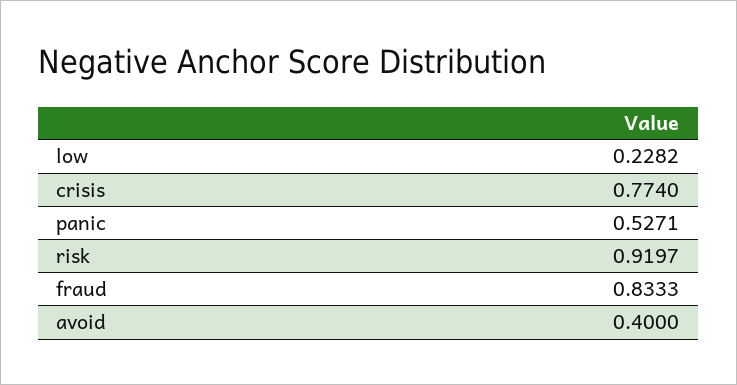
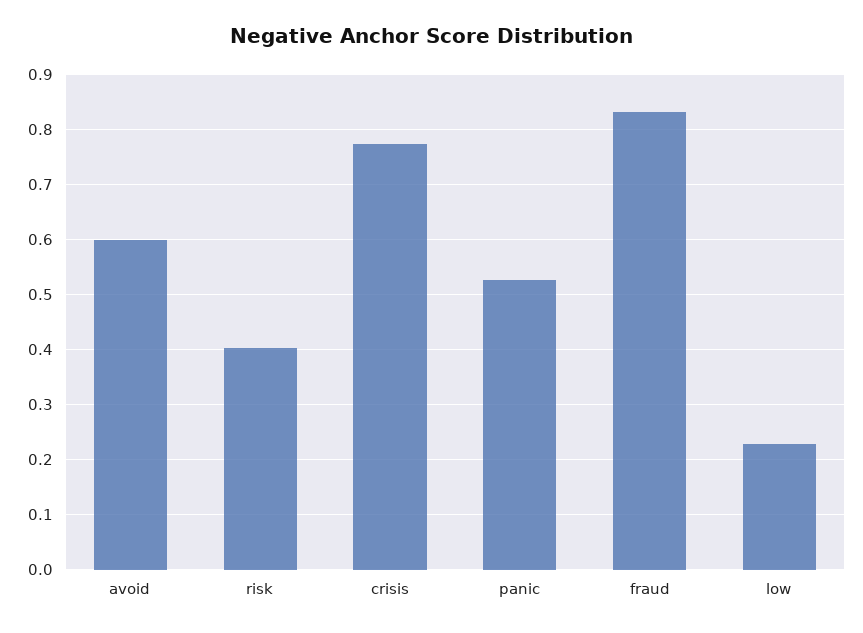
  {
    "low": 0.2282,
    "crisis": 0.774,
    "panic": 0.5271,
-   "risk": 0.9197,
+   "risk": 0.4,
    "fraud": 0.8333,
-   "avoid": 0.4
+   "avoid": 0.6
  }

